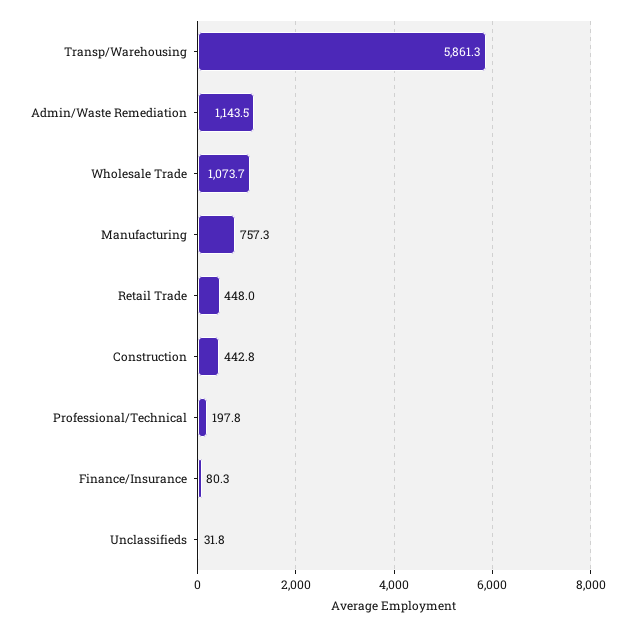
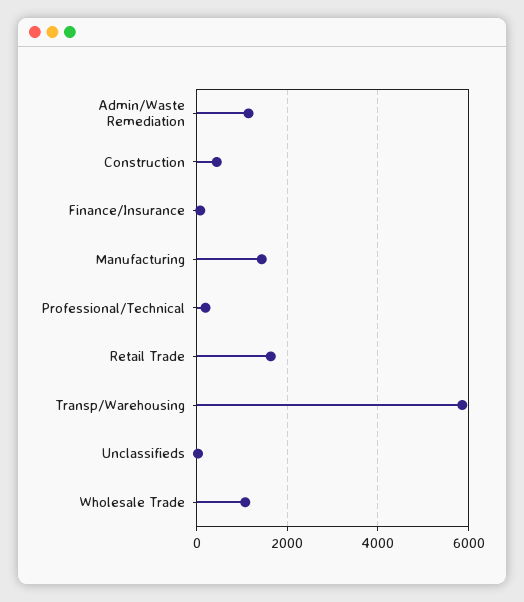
  {
    "Transp/Warehousing": 5861.3,
    "Admin/Waste Remediation": 1143.5,
    "Wholesale Trade": 1073.7,
-   "Manufacturing": 757.3,
+   "Manufacturing": 1400,
-   "Retail Trade": 448,
+   "Retail Trade": 1600,
    "Construction": 442.8,
    "Professional/Technical": 197.8,
    "Finance/Insurance": 80.3,
    "Unclassifieds": 31.8
  }

